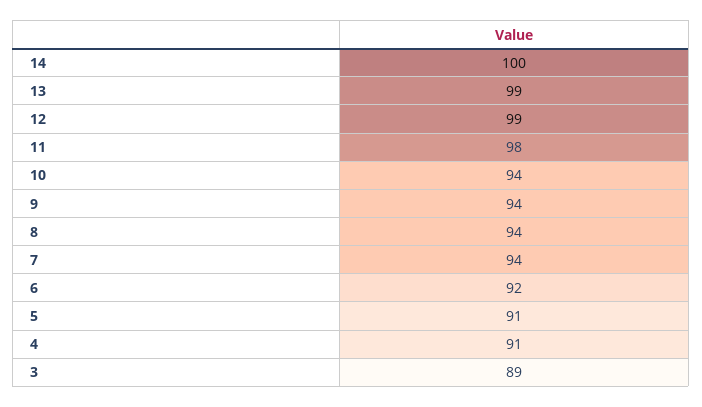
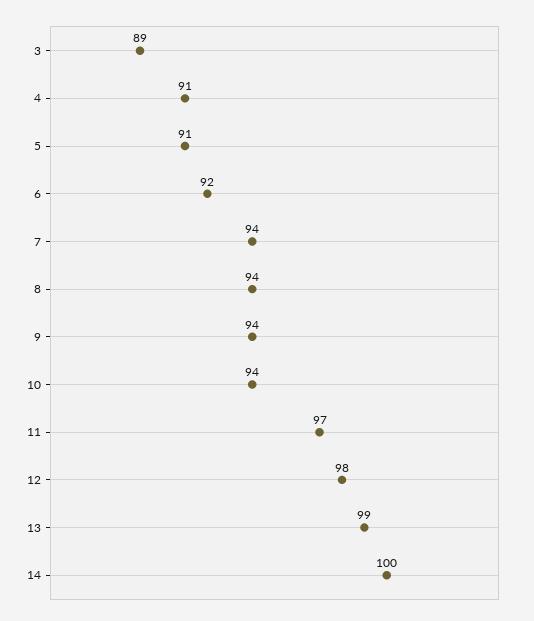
  {
    "14": 100,
    "13": 99,
-   "12": 99,
+   "12": 98,
-   "11": 98,
+   "11": 97,
    "10": 94,
    "9": 94,
    "8": 94,
    "7": 94,
    "6": 92,
    "5": 91,
    "4": 91,
    "3": 89
  }

